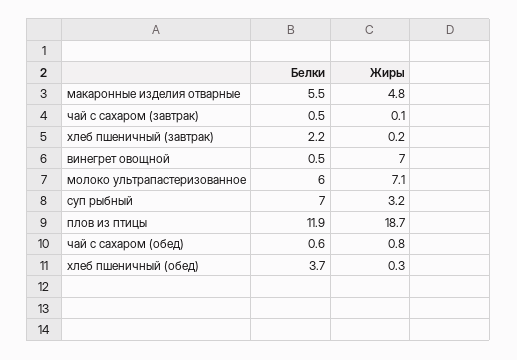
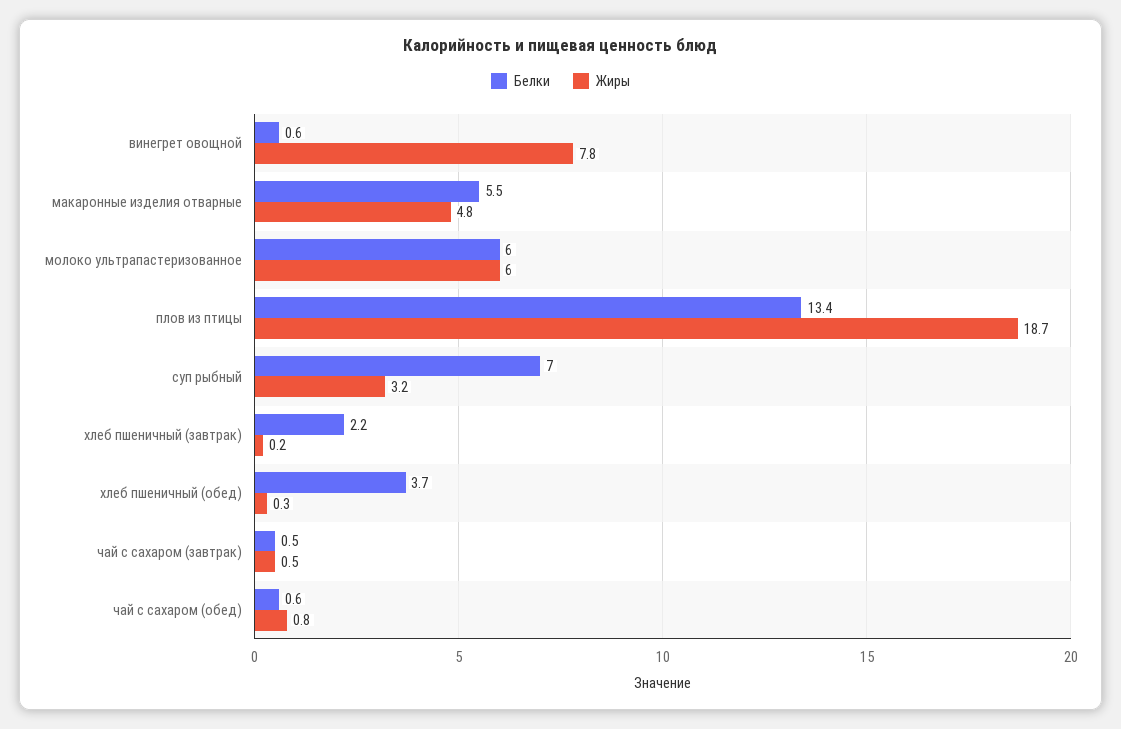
  {
    "Белки": {
      "макаронные изделия отварные": 5.5,
      "чай с сахаром (завтрак)": 0.5,
      "хлеб пшеничный (завтрак)": 2.2,
-     "винегрет овощной": 0.5,
+     "винегрет овощной": 0.6,
      "молоко ультрапастеризованное": 6,
      "суп рыбный": 7,
-     "плов из птицы": 11.9,
+     "плов из птицы": 13.4,
      "чай с сахаром (обед)": 0.6,
      "хлеб пшеничный (обед)": 3.7
    },
    "Жиры": {
      "макаронные изделия отварные": 4.8,
-     "чай с сахаром (завтрак)": 0.1,
+     "чай с сахаром (завтрак)": 0.5,
      "хлеб пшеничный (завтрак)": 0.2,
-     "винегрет овощной": 7,
+     "винегрет овощной": 7.8,
-     "молоко ультрапастеризованное": 7.1,
+     "молоко ультрапастеризованное": 6,
      "суп рыбный": 3.2,
      "плов из птицы": 18.7,
      "чай с сахаром (обед)": 0.8,
      "хлеб пшеничный (обед)": 0.3
    }
  }

